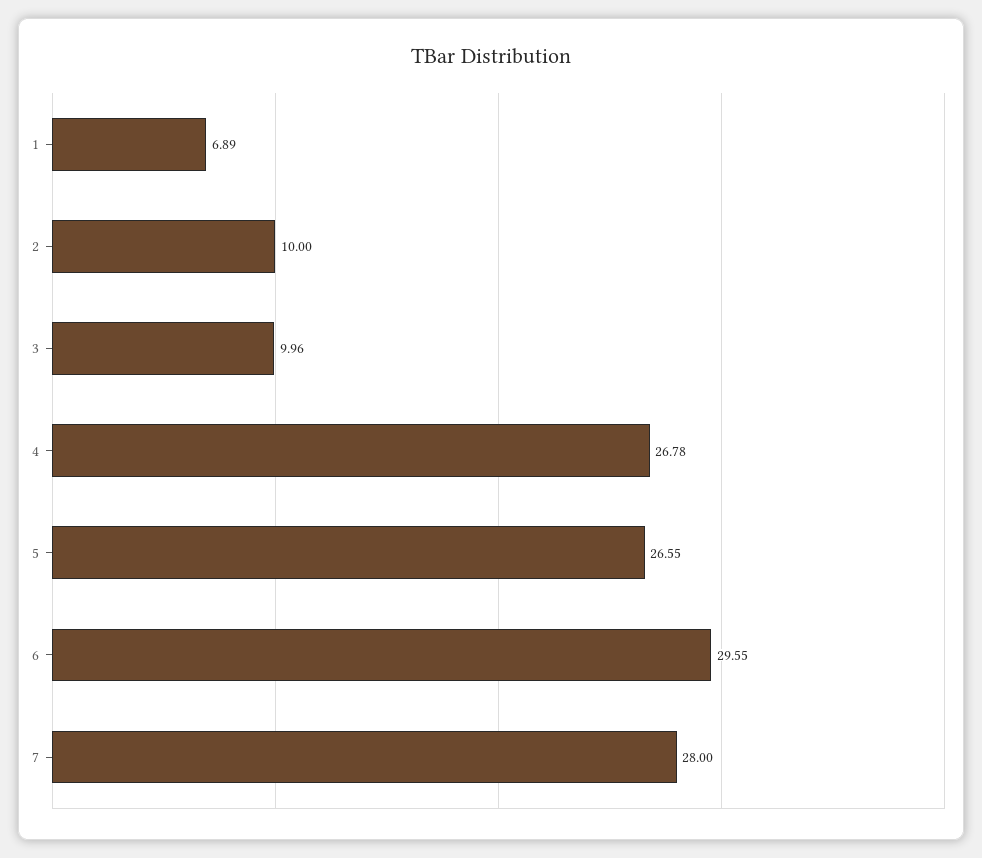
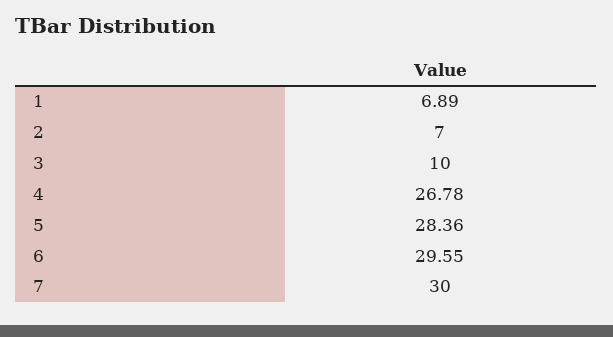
  {
    "1": 6.89,
-   "2": 10,
+   "2": 7,
-   "3": 9.96,
+   "3": 10,
    "4": 26.78,
-   "5": 26.55,
+   "5": 28.36,
    "6": 29.55,
-   "7": 28
+   "7": 30
  }

